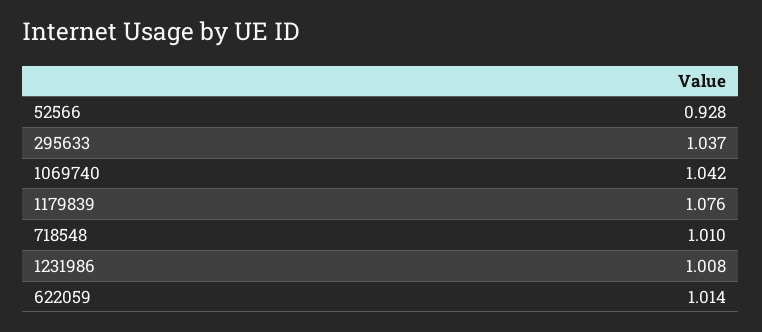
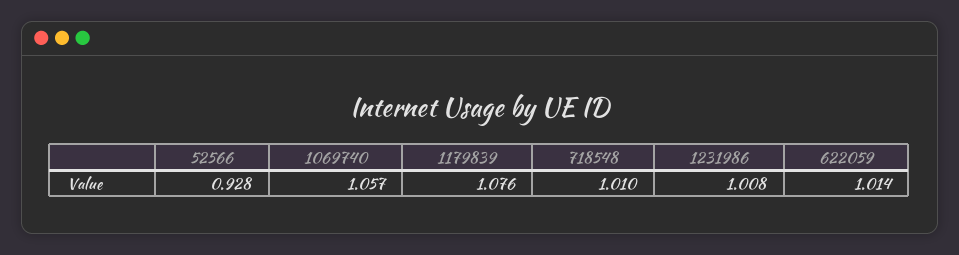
  {
    "52566": 0.928,
-   "295633": 1.037,
-   "1069740": 1.042,
+   "1069740": 1.057,
    "1179839": 1.076,
    "718548": 1.01,
    "1231986": 1.008,
    "622059": 1.014
  }

